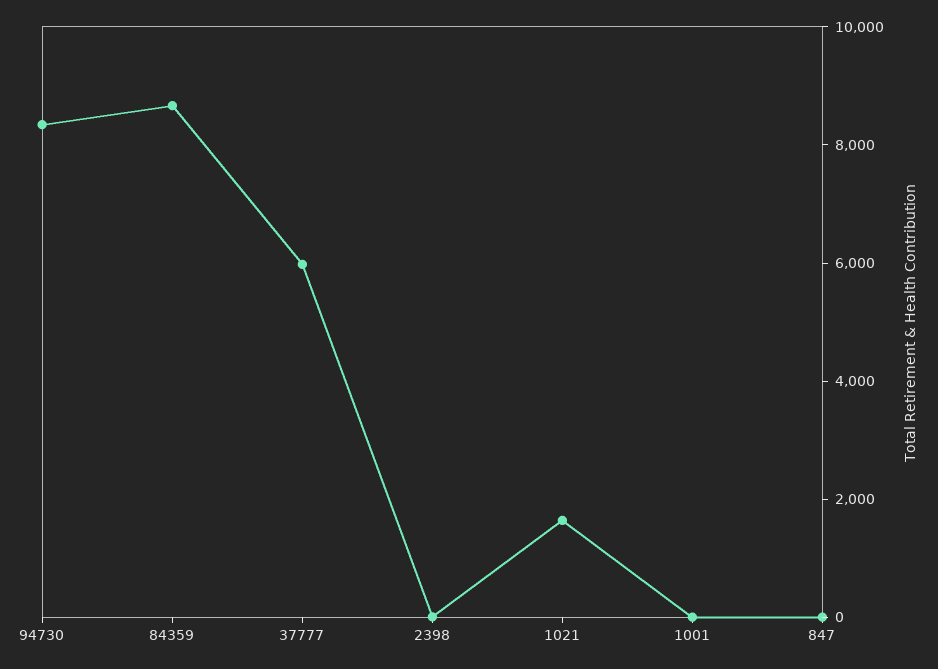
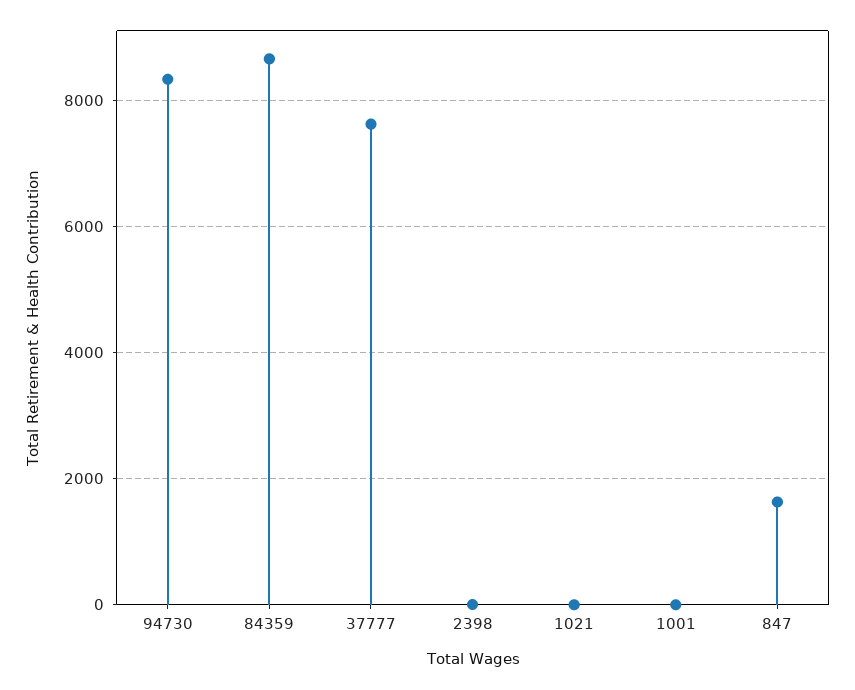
  {
    "94730": 8400,
    "84359": 8600,
-   "37777": 6000,
+   "37777": 7600,
    "2398": 0,
-   "1021": 1500,
+   "1021": 0,
    "1001": 0,
-   "847": 0
+   "847": 1600
  }

